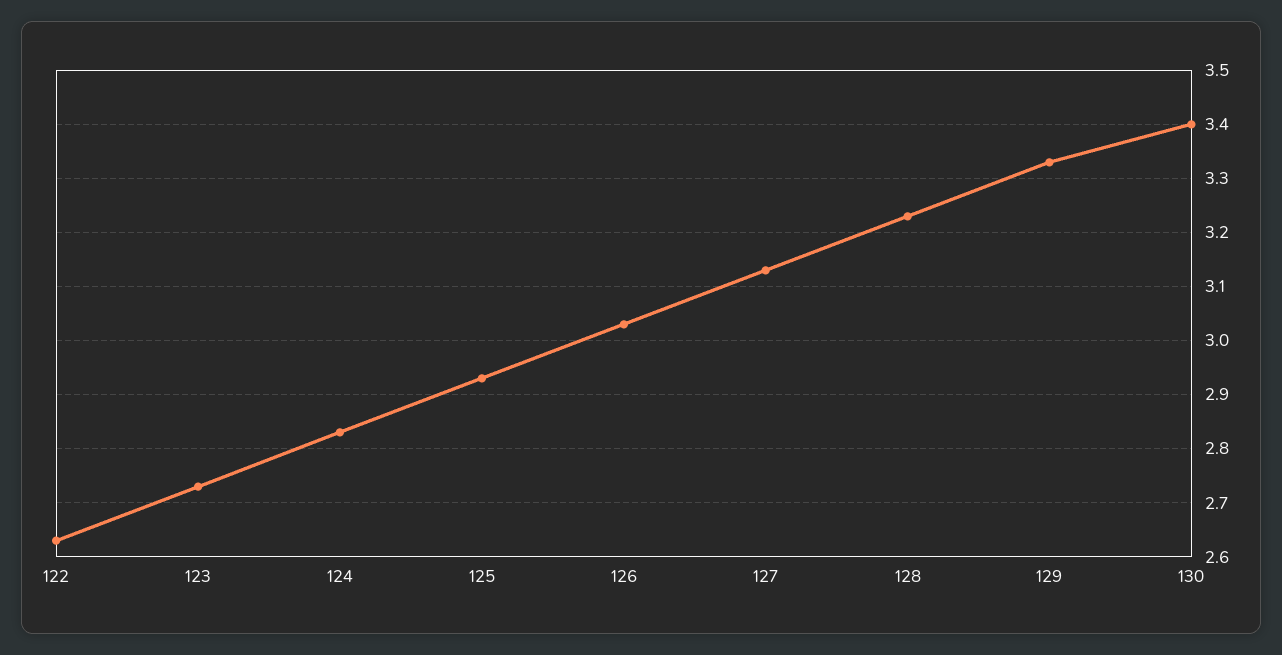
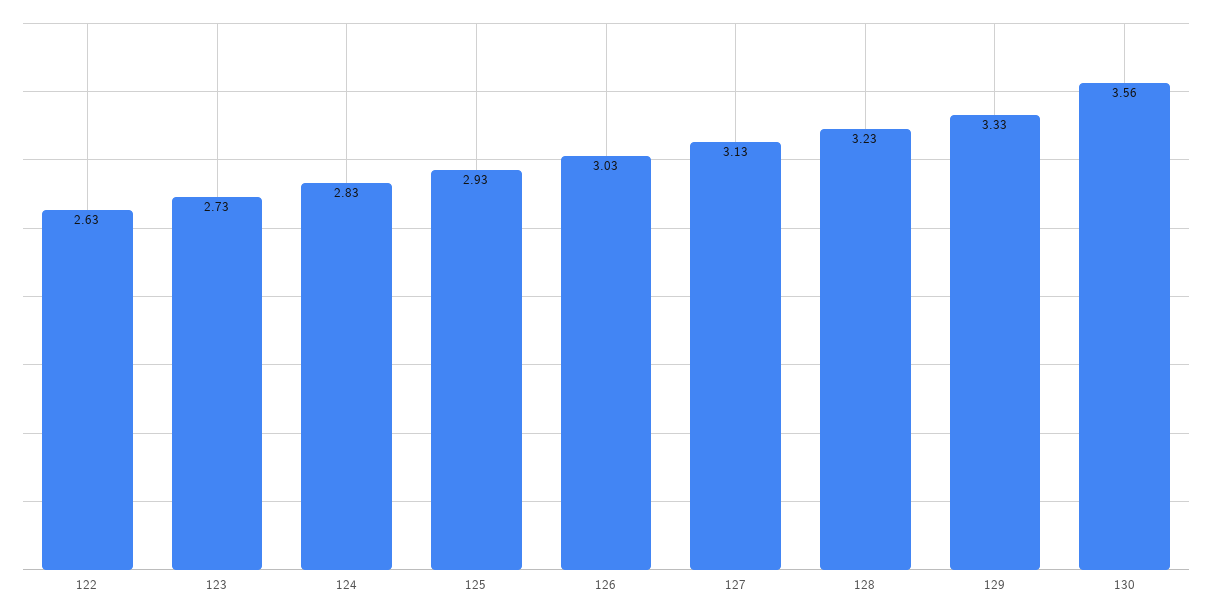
  {
    "122": 2.63,
    "123": 2.73,
    "124": 2.83,
    "125": 2.93,
    "126": 3.03,
    "127": 3.13,
    "128": 3.23,
    "129": 3.33,
-   "130": 3.4
+   "130": 3.56
  }

